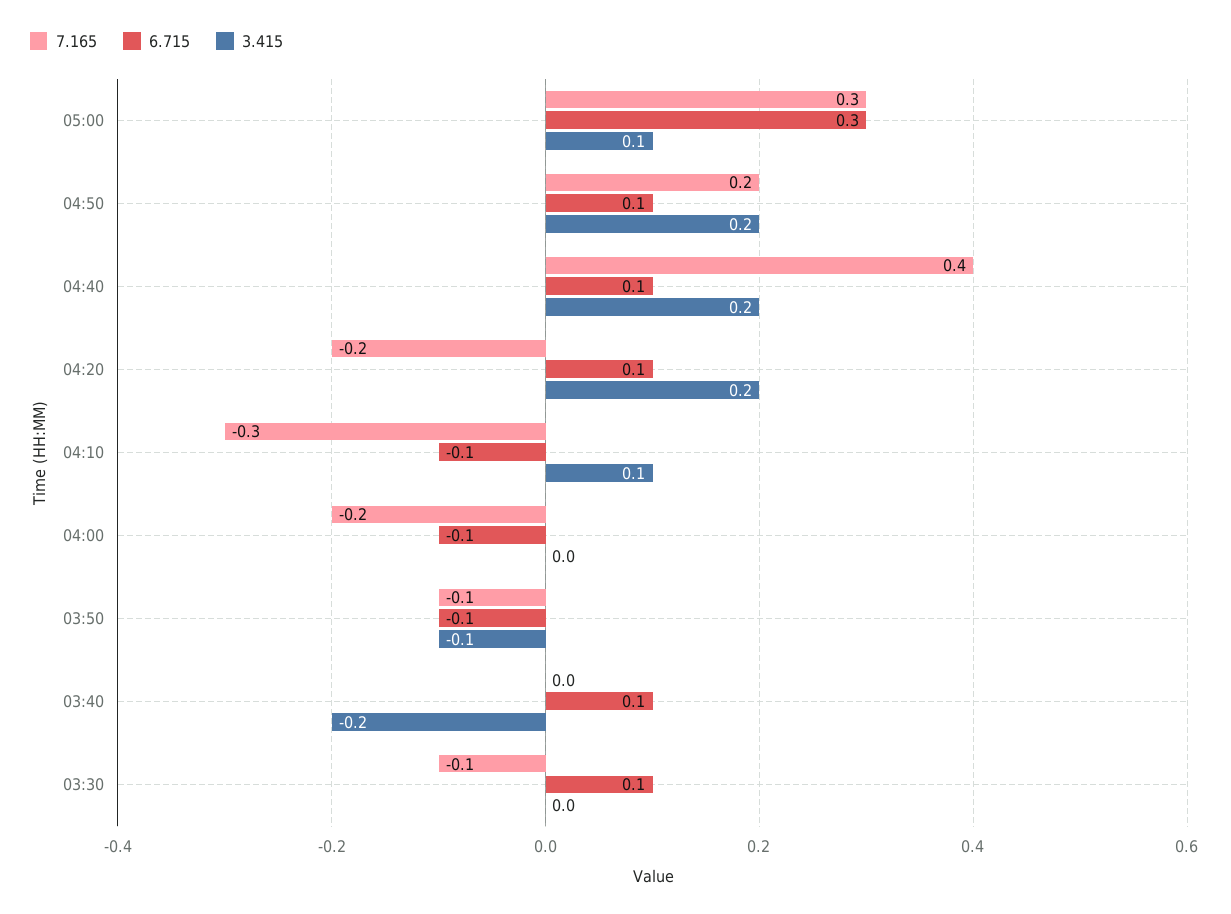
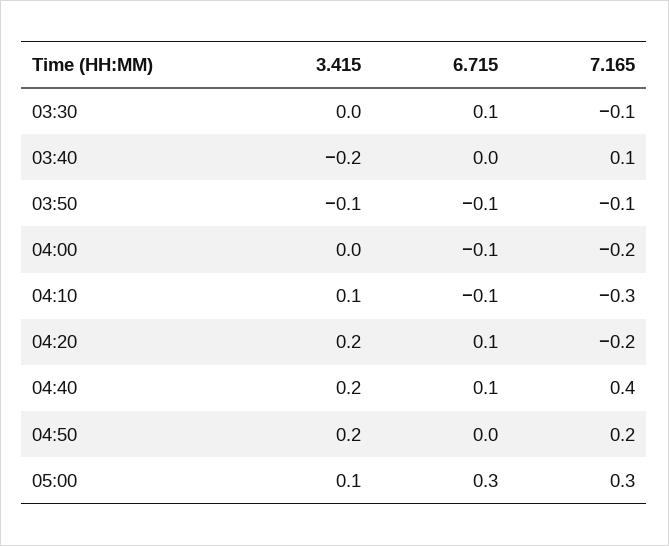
  {
    "7.165": {
      "05:00": 0.3,
      "04:50": 0.2,
      "04:40": 0.4,
      "04:20": -0.2,
      "04:10": -0.3,
      "04:00": -0.2,
      "03:50": -0.1,
-     "03:40": 0,
+     "03:40": 0.1,
      "03:30": -0.1
    },
    "6.715": {
      "05:00": 0.3,
-     "04:50": 0.1,
+     "04:50": 0,
      "04:40": 0.1,
      "04:20": 0.1,
      "04:10": -0.1,
      "04:00": -0.1,
      "03:50": -0.1,
-     "03:40": 0.1,
+     "03:40": 0,
      "03:30": 0.1
    },
    "3.415": {
      "05:00": 0.1,
      "04:50": 0.2,
      "04:40": 0.2,
      "04:20": 0.2,
      "04:10": 0.1,
      "04:00": 0,
      "03:50": -0.1,
      "03:40": -0.2,
      "03:30": 0
    }
  }

